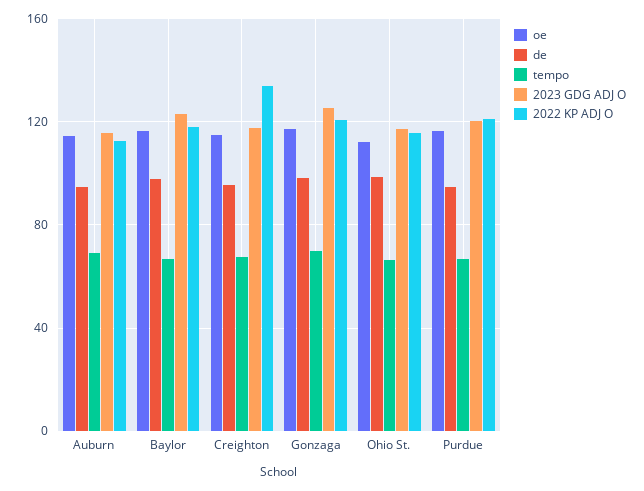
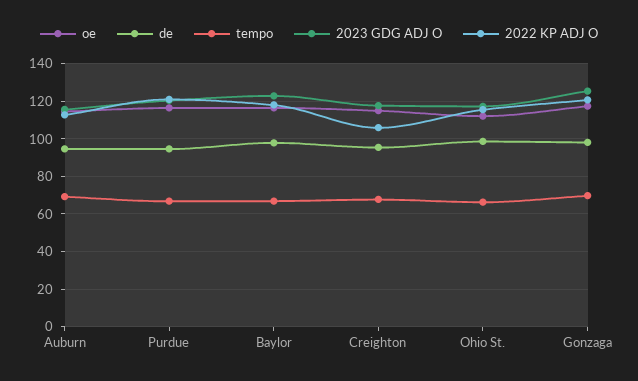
  {
    "oe": {
      "Auburn": 115,
      "Baylor": 115,
      "Creighton": 115,
      "Gonzaga": 115,
      "Ohio St.": 110,
      "Purdue": 115
    },
    "de": {
      "Auburn": 95,
      "Baylor": 100,
      "Creighton": 95,
      "Gonzaga": 100,
      "Ohio St.": 100,
      "Purdue": 95
    },
    "tempo": {
      "Auburn": 70,
      "Baylor": 65,
      "Creighton": 70,
      "Gonzaga": 70,
      "Ohio St.": 65,
      "Purdue": 65
    },
    "2023 GDG ADJ O": {
      "Auburn": 115,
      "Baylor": 125,
      "Creighton": 120,
      "Gonzaga": 125,
      "Ohio St.": 115,
      "Purdue": 120
    },
    "2022 KP ADJ O": {
      "Auburn": 115,
      "Baylor": 120,
-     "Creighton": 135,
+     "Creighton": 105,
      "Gonzaga": 120,
      "Ohio St.": 115,
      "Purdue": 120
    }
  }

